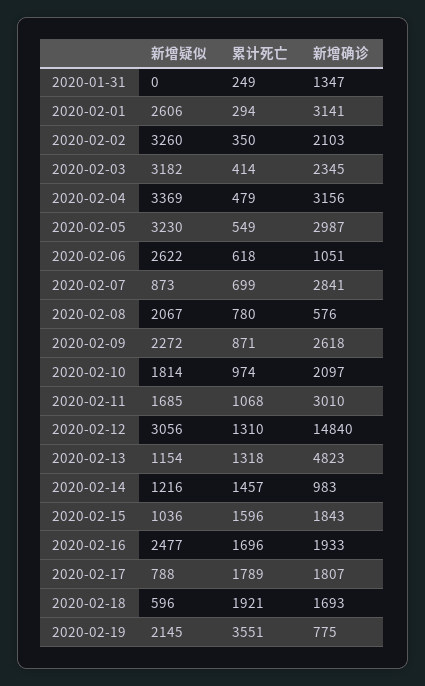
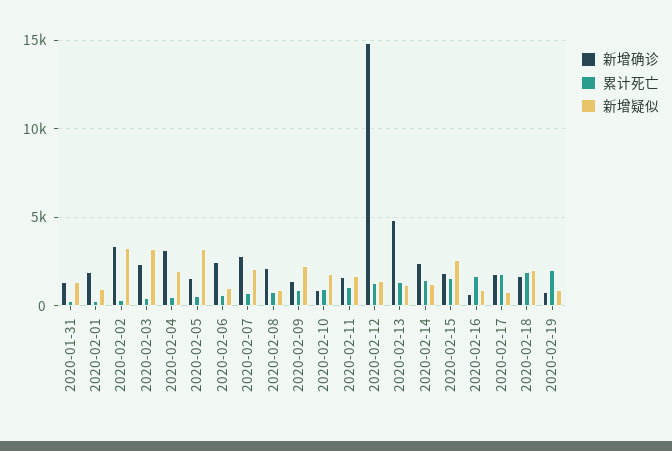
  {
    "新增疑似": {
-     "2020-01-31": 0,
+     "2020-01-31": 1500,
-     "2020-02-01": 2606,
+     "2020-02-01": 1000,
      "2020-02-02": 3260,
      "2020-02-03": 3182,
-     "2020-02-04": 3369,
+     "2020-02-04": 2000,
      "2020-02-05": 3230,
-     "2020-02-06": 2622,
+     "2020-02-06": 1000,
-     "2020-02-07": 873,
+     "2020-02-07": 2000,
-     "2020-02-08": 2067,
+     "2020-02-08": 1000,
      "2020-02-09": 2272,
      "2020-02-10": 1814,
      "2020-02-11": 1685,
-     "2020-02-12": 3056,
+     "2020-02-12": 1500,
      "2020-02-13": 1154,
      "2020-02-14": 1216,
-     "2020-02-15": 1036,
+     "2020-02-15": 2500,
-     "2020-02-16": 2477,
+     "2020-02-16": 1000,
      "2020-02-17": 788,
-     "2020-02-18": 596,
+     "2020-02-18": 2000,
-     "2020-02-19": 2145
+     "2020-02-19": 1000
    },
    "累计死亡": {
      "2020-01-31": 249,
      "2020-02-01": 294,
      "2020-02-02": 350,
      "2020-02-03": 414,
      "2020-02-04": 479,
      "2020-02-05": 549,
      "2020-02-06": 618,
      "2020-02-07": 699,
      "2020-02-08": 780,
      "2020-02-09": 871,
      "2020-02-10": 974,
      "2020-02-11": 1068,
      "2020-02-12": 1310,
      "2020-02-13": 1318,
      "2020-02-14": 1457,
      "2020-02-15": 1596,
      "2020-02-16": 1696,
      "2020-02-17": 1789,
      "2020-02-18": 1921,
-     "2020-02-19": 3551
+     "2020-02-19": 2000
    },
    "新增确诊": {
      "2020-01-31": 1347,
-     "2020-02-01": 3141,
+     "2020-02-01": 2000,
-     "2020-02-02": 2103,
+     "2020-02-02": 3500,
      "2020-02-03": 2345,
      "2020-02-04": 3156,
-     "2020-02-05": 2987,
+     "2020-02-05": 1500,
-     "2020-02-06": 1051,
+     "2020-02-06": 2500,
      "2020-02-07": 2841,
-     "2020-02-08": 576,
+     "2020-02-08": 2000,
-     "2020-02-09": 2618,
+     "2020-02-09": 1500,
-     "2020-02-10": 2097,
+     "2020-02-10": 1000,
-     "2020-02-11": 3010,
+     "2020-02-11": 1500,
      "2020-02-12": 14840,
      "2020-02-13": 4823,
-     "2020-02-14": 983,
+     "2020-02-14": 2500,
      "2020-02-15": 1843,
-     "2020-02-16": 1933,
+     "2020-02-16": 500,
      "2020-02-17": 1807,
      "2020-02-18": 1693,
      "2020-02-19": 775
    }
  }

